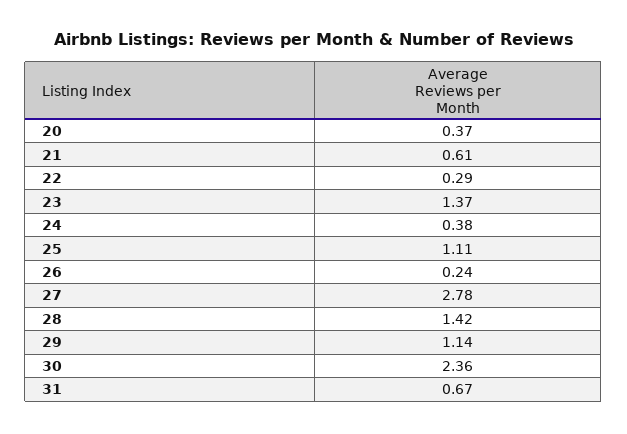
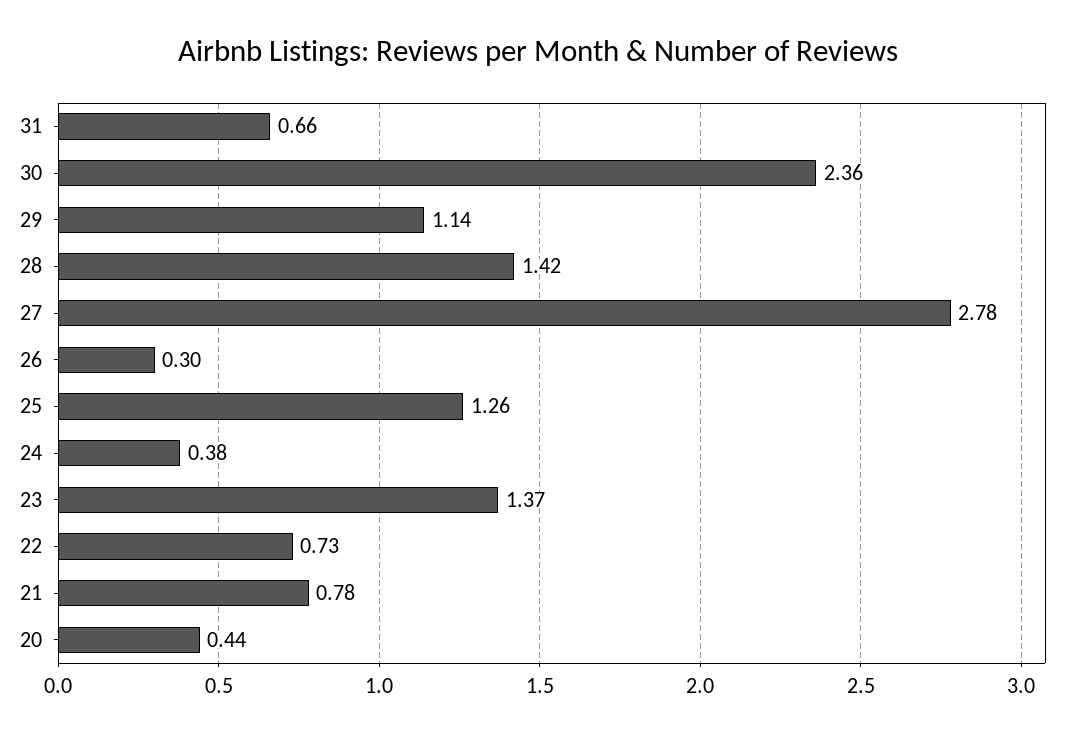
  {
-   "20": 0.37,
+   "20": 0.44,
-   "21": 0.61,
+   "21": 0.78,
-   "22": 0.29,
+   "22": 0.73,
    "23": 1.37,
    "24": 0.38,
-   "25": 1.11,
+   "25": 1.26,
-   "26": 0.24,
+   "26": 0.3,
    "27": 2.78,
    "28": 1.42,
    "29": 1.14,
    "30": 2.36,
-   "31": 0.67
+   "31": 0.66
  }

